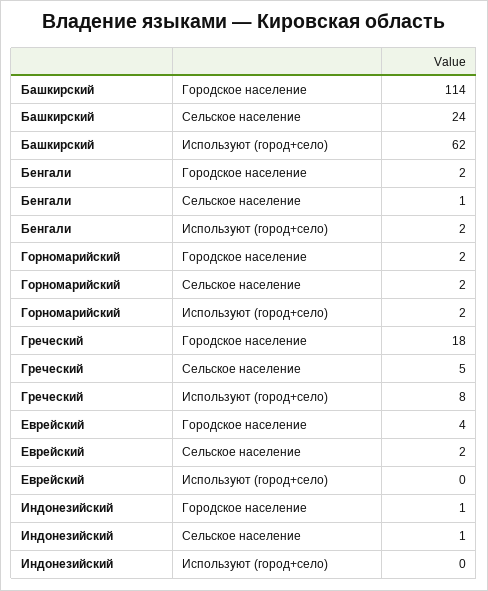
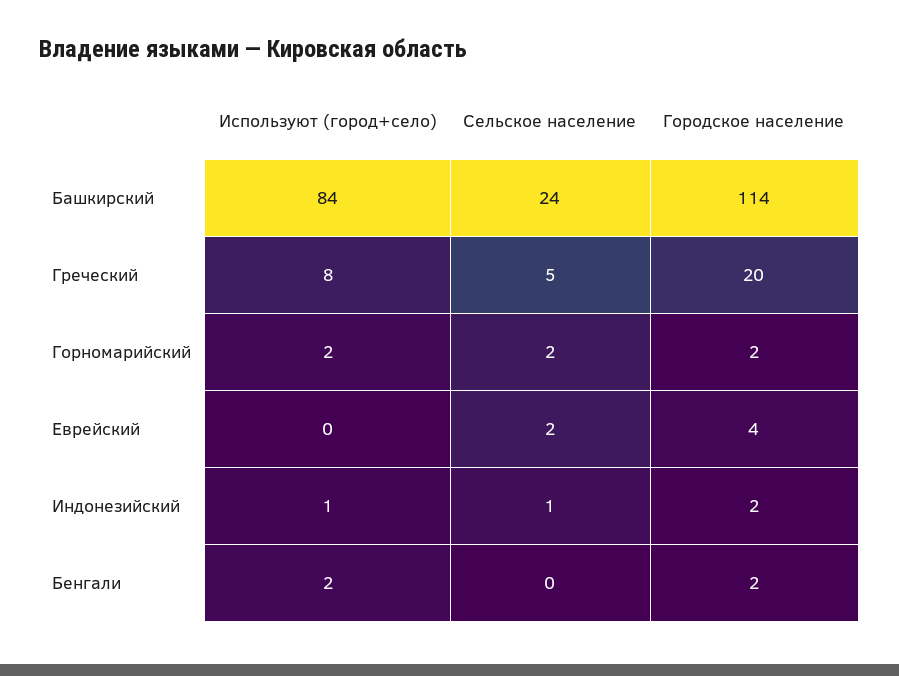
  {
    "Башкирский": {
      "Городское население": 114,
      "Сельское население": 24,
-     "Используют (город+село)": 62
+     "Используют (город+село)": 84
    },
    "Бенгали": {
      "Городское население": 2,
-     "Сельское население": 1,
+     "Сельское население": 0,
      "Используют (город+село)": 2
    },
    "Горномарийский": {
      "Городское население": 2,
      "Сельское население": 2,
      "Используют (город+село)": 2
    },
    "Греческий": {
-     "Городское население": 18,
+     "Городское население": 20,
      "Сельское население": 5,
      "Используют (город+село)": 8
    },
    "Еврейский": {
      "Городское население": 4,
      "Сельское население": 2,
      "Используют (город+село)": 0
    },
    "Индонезийский": {
-     "Городское население": 1,
+     "Городское население": 2,
      "Сельское население": 1,
-     "Используют (город+село)": 0
+     "Используют (город+село)": 1
    }
  }

